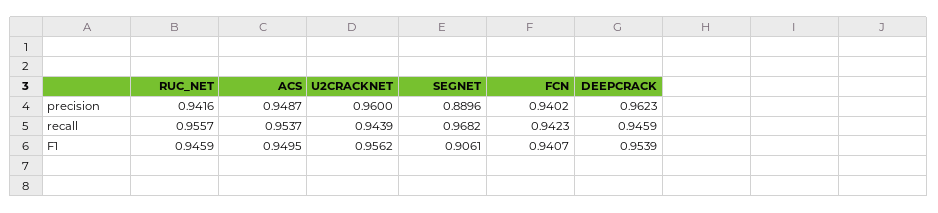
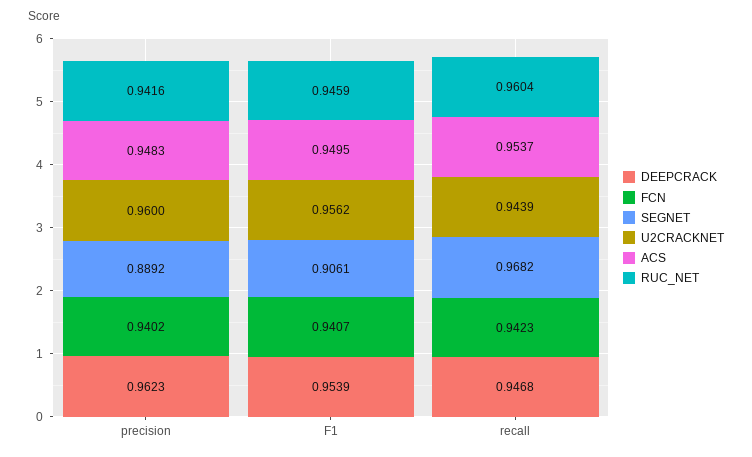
  {
    "RUC_NET": {
      "precision": 0.9416,
-     "recall": 0.9557,
+     "recall": 0.9604,
      "F1": 0.9459
    },
    "ACS": {
-     "precision": 0.9487,
+     "precision": 0.9483,
      "recall": 0.9537,
      "F1": 0.9495
    },
    "U2CRACKNET": {
      "precision": 0.96,
      "recall": 0.9439,
      "F1": 0.9562
    },
    "SEGNET": {
-     "precision": 0.8896,
+     "precision": 0.8892,
      "recall": 0.9682,
      "F1": 0.9061
    },
    "FCN": {
      "precision": 0.9402,
      "recall": 0.9423,
      "F1": 0.9407
    },
    "DEEPCRACK": {
      "precision": 0.9623,
-     "recall": 0.9459,
+     "recall": 0.9468,
      "F1": 0.9539
    }
  }

